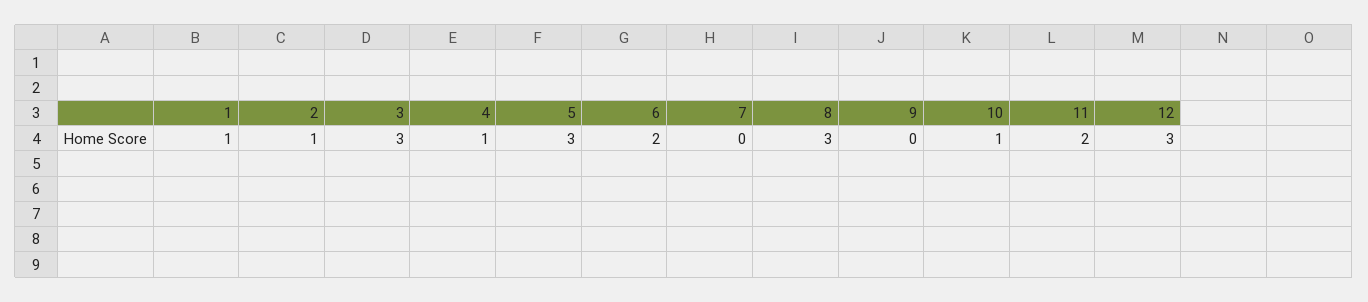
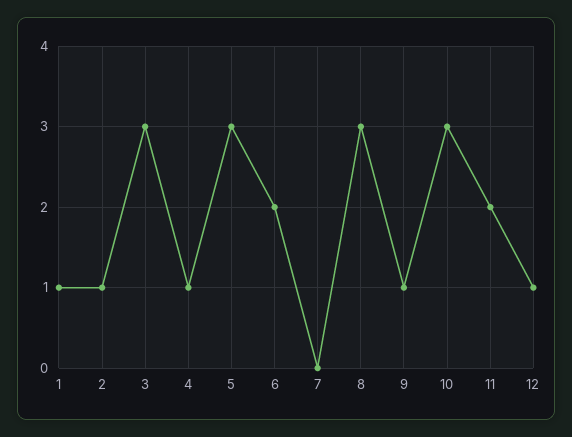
  {
    "1": 1,
    "2": 1,
    "3": 3,
    "4": 1,
    "5": 3,
    "6": 2,
    "7": 0,
    "8": 3,
-   "9": 0,
+   "9": 1,
-   "10": 1,
+   "10": 3,
    "11": 2,
-   "12": 3
+   "12": 1
  }

